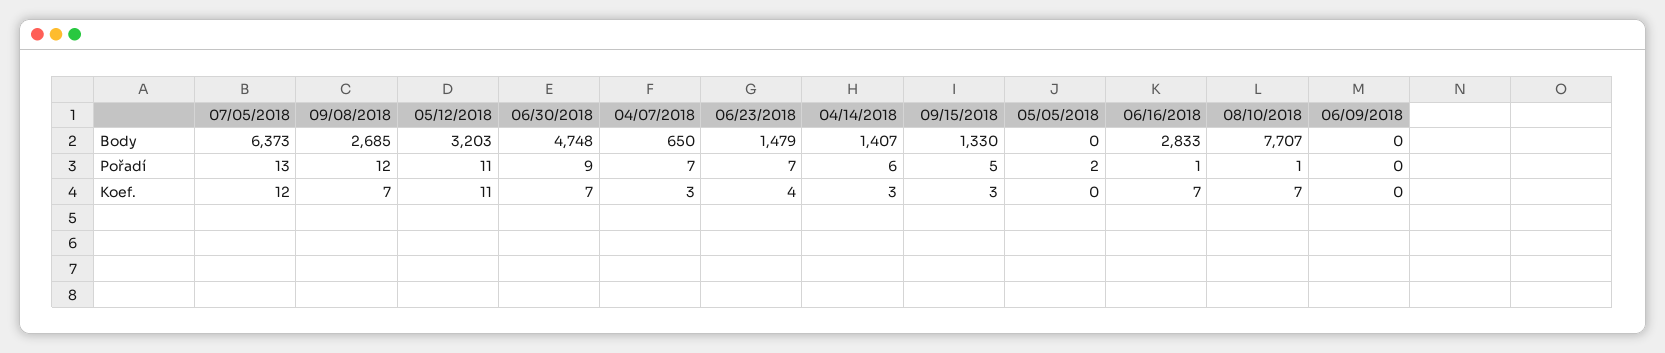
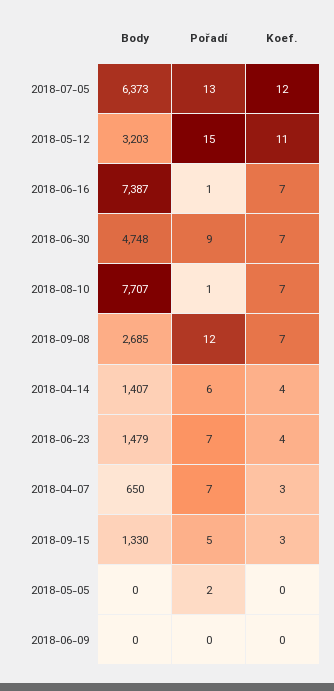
  {
    "07/05/2018": {
      "Body": 6373,
      "Pořadí": 13,
      "Koef.": 12
    },
    "09/08/2018": {
      "Body": 2685,
      "Pořadí": 12,
      "Koef.": 7
    },
    "05/12/2018": {
      "Body": 3203,
-     "Pořadí": 11,
+     "Pořadí": 15,
      "Koef.": 11
    },
    "06/30/2018": {
      "Body": 4748,
      "Pořadí": 9,
      "Koef.": 7
    },
    "04/07/2018": {
      "Body": 650,
      "Pořadí": 7,
      "Koef.": 3
    },
    "06/23/2018": {
      "Body": 1479,
      "Pořadí": 7,
      "Koef.": 4
    },
    "04/14/2018": {
      "Body": 1407,
      "Pořadí": 6,
-     "Koef.": 3
+     "Koef.": 4
    },
    "09/15/2018": {
      "Body": 1330,
      "Pořadí": 5,
      "Koef.": 3
    },
    "05/05/2018": {
      "Body": 0,
      "Pořadí": 2,
      "Koef.": 0
    },
    "06/16/2018": {
-     "Body": 2833,
+     "Body": 7387,
      "Pořadí": 1,
      "Koef.": 7
    },
    "08/10/2018": {
      "Body": 7707,
      "Pořadí": 1,
      "Koef.": 7
    },
    "06/09/2018": {
      "Body": 0,
      "Pořadí": 0,
      "Koef.": 0
    }
  }

